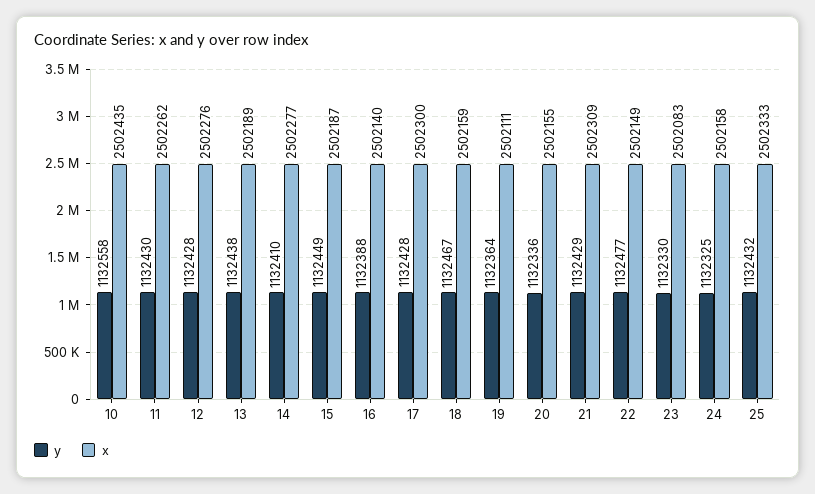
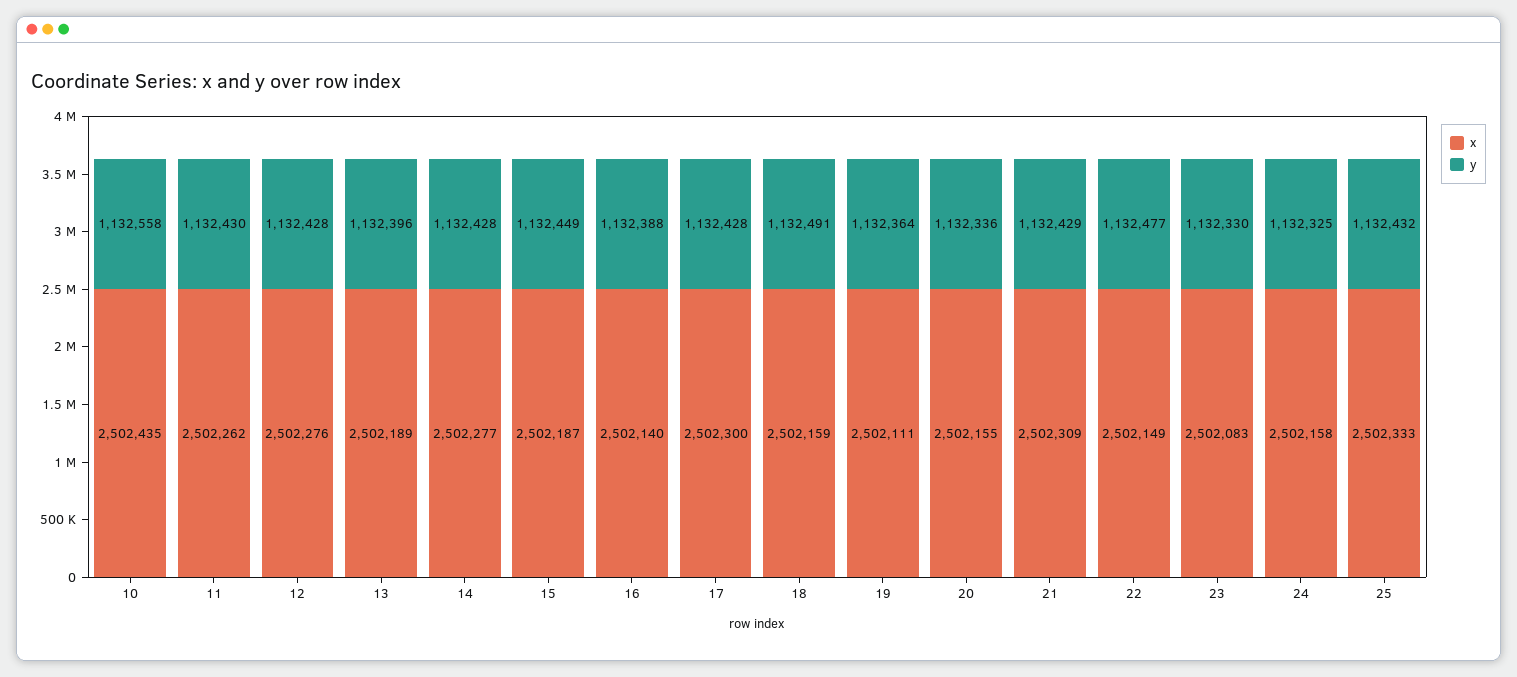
  {
    "y": {
      "10": 1132558,
      "11": 1132430,
      "12": 1132428,
-     "13": 1132438,
+     "13": 1132396,
-     "14": 1132410,
+     "14": 1132428,
      "15": 1132449,
      "16": 1132388,
      "17": 1132428,
-     "18": 1132467,
+     "18": 1132491,
      "19": 1132364,
      "20": 1132336,
      "21": 1132429,
      "22": 1132477,
      "23": 1132330,
      "24": 1132325,
      "25": 1132432
    },
    "x": {
      "10": 2502435,
      "11": 2502262,
      "12": 2502276,
      "13": 2502189,
      "14": 2502277,
      "15": 2502187,
      "16": 2502140,
      "17": 2502300,
      "18": 2502159,
      "19": 2502111,
      "20": 2502155,
      "21": 2502309,
      "22": 2502149,
      "23": 2502083,
      "24": 2502158,
      "25": 2502333
    }
  }

